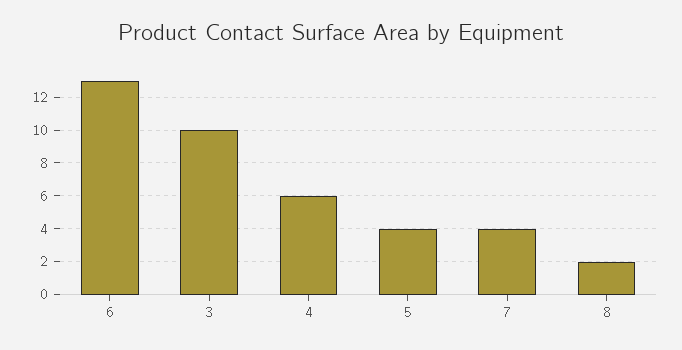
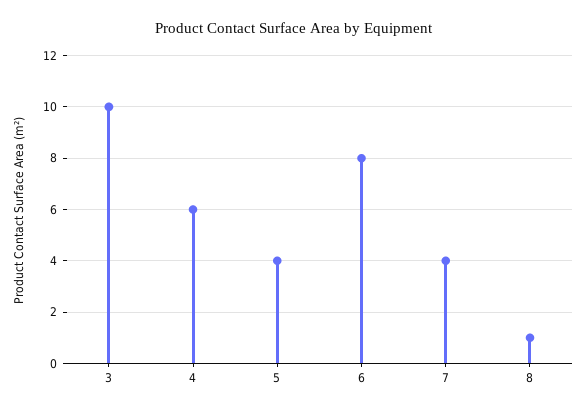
  {
-   "6": 13,
+   "6": 8,
    "3": 10,
    "4": 6,
    "5": 4,
    "7": 4,
-   "8": 2
+   "8": 1
  }

